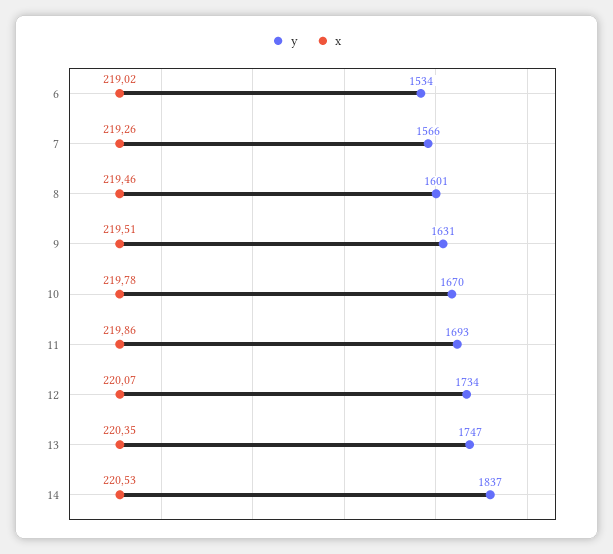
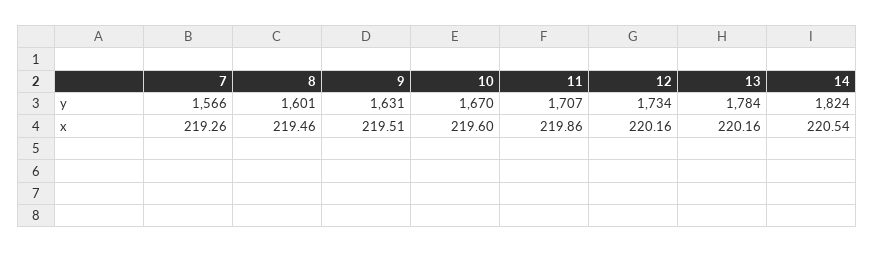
  {
    "y": {
-     "6": 1534,
      "7": 1566,
      "8": 1601,
      "9": 1631,
      "10": 1670,
-     "11": 1693,
+     "11": 1707,
      "12": 1734,
-     "13": 1747,
+     "13": 1784,
-     "14": 1837
+     "14": 1824
    },
    "x": {
-     "6": 219.02,
      "7": 219.26,
      "8": 219.46,
      "9": 219.51,
-     "10": 219.78,
+     "10": 219.6,
      "11": 219.86,
-     "12": 220.07,
+     "12": 220.16,
-     "13": 220.35,
+     "13": 220.16,
-     "14": 220.53
+     "14": 220.54
    }
  }

